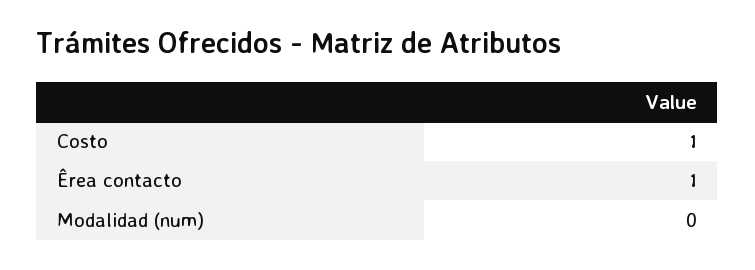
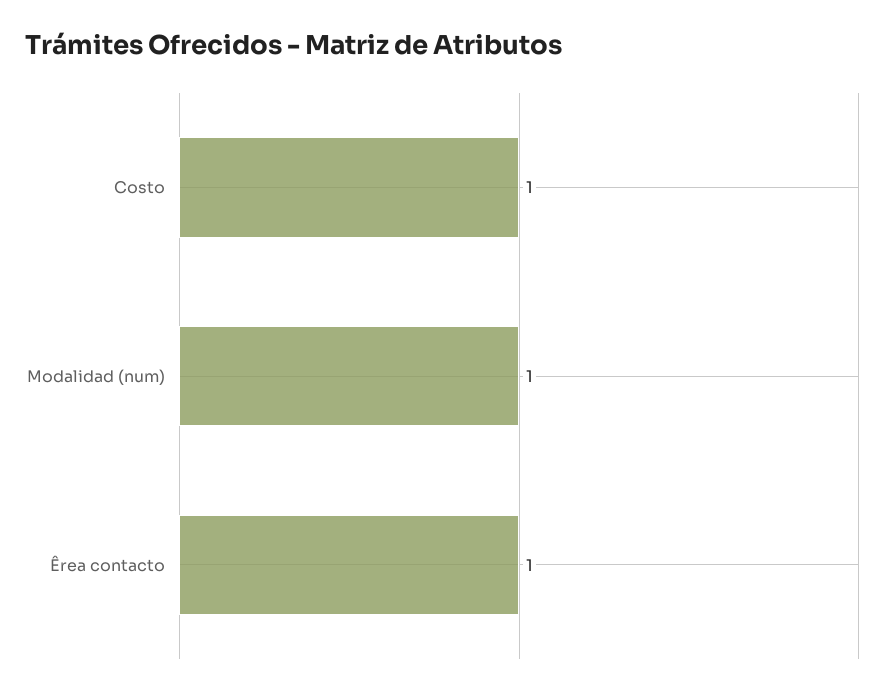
  {
    "Costo": 1,
    "Êrea contacto": 1,
-   "Modalidad (num)": 0
+   "Modalidad (num)": 1
  }

